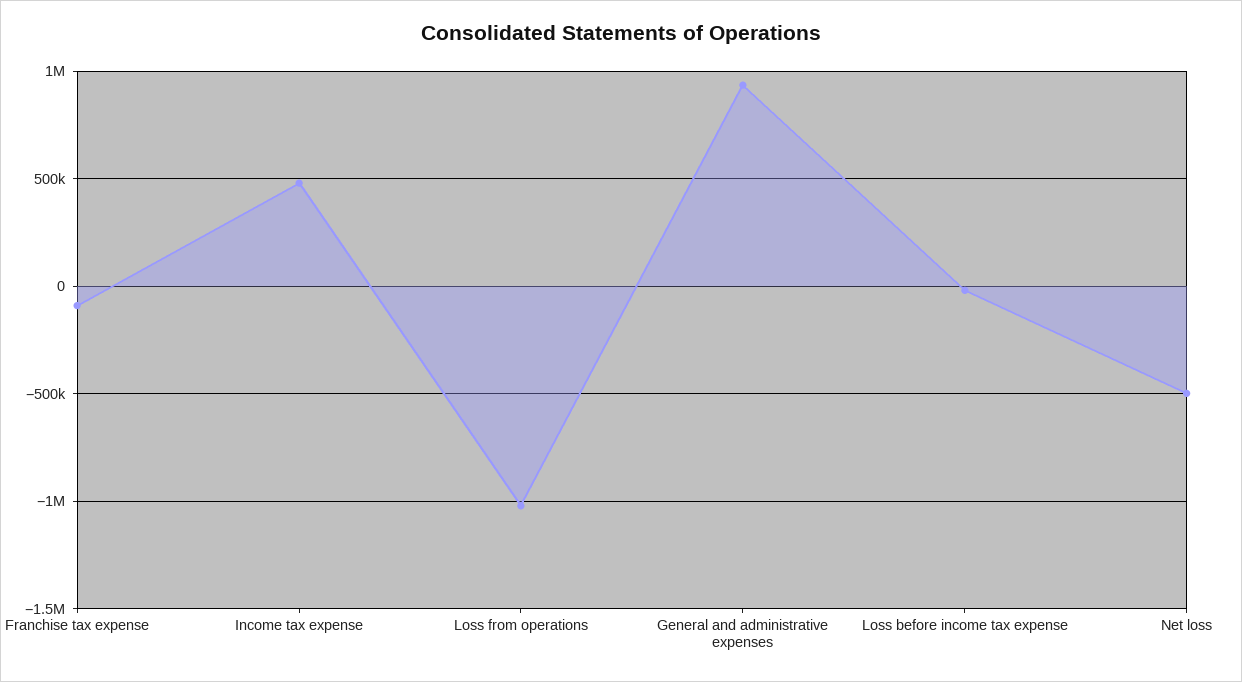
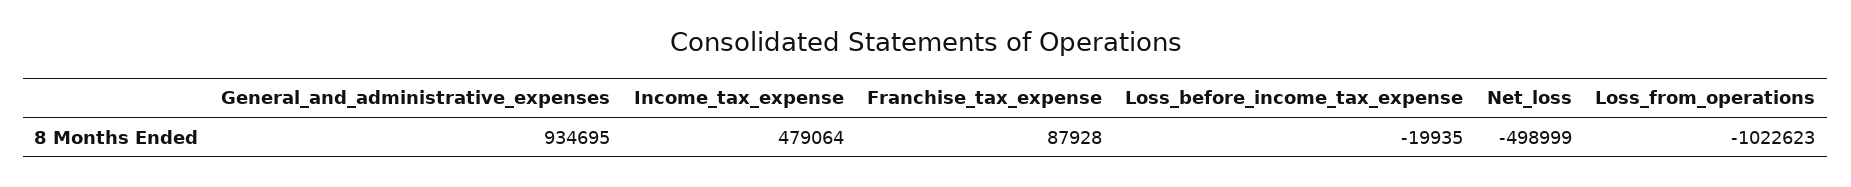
  {
-   "Franchise tax expense": -100000,
+   "Franchise tax expense": 87928,
    "Income tax expense": 479064,
    "Loss from operations": -1022623,
    "General and administrative expenses": 934695,
    "Loss before income tax expense": -19935,
    "Net loss": -498999
  }

